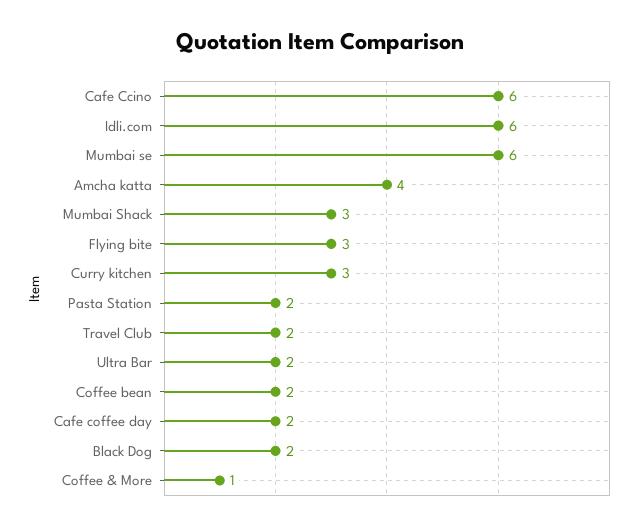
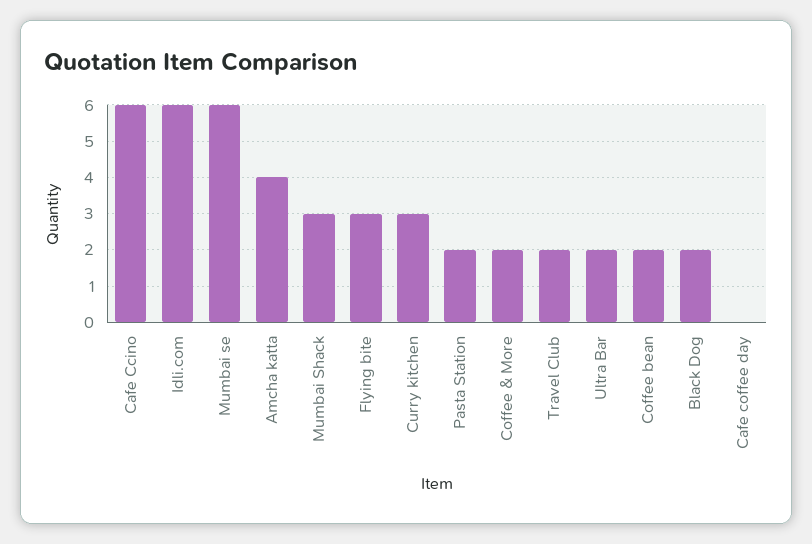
  {
    "Cafe Ccino": 6,
    "Idli.com": 6,
    "Mumbai se": 6,
    "Amcha katta": 4,
    "Mumbai Shack": 3,
    "Flying bite": 3,
    "Curry kitchen": 3,
    "Pasta Station": 2,
    "Travel Club": 2,
    "Ultra Bar": 2,
    "Coffee bean": 2,
-   "Cafe coffee day": 2,
+   "Cafe coffee day": 0,
    "Black Dog": 2,
-   "Coffee & More": 1
+   "Coffee & More": 2
  }

